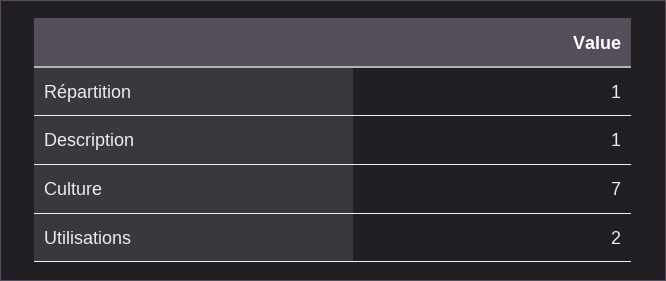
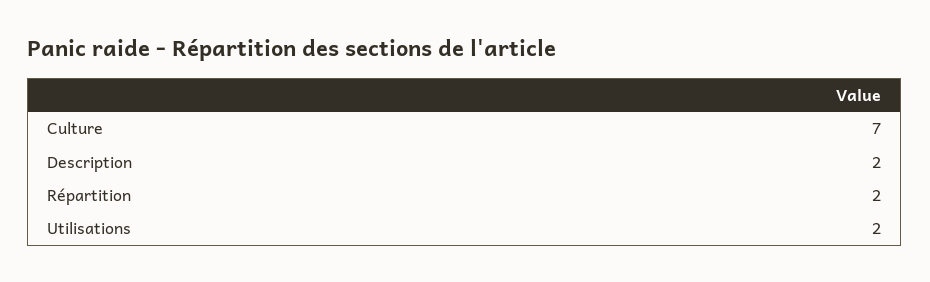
  {
-   "Répartition": 1,
+   "Répartition": 2,
-   "Description": 1,
+   "Description": 2,
    "Culture": 7,
    "Utilisations": 2
  }

